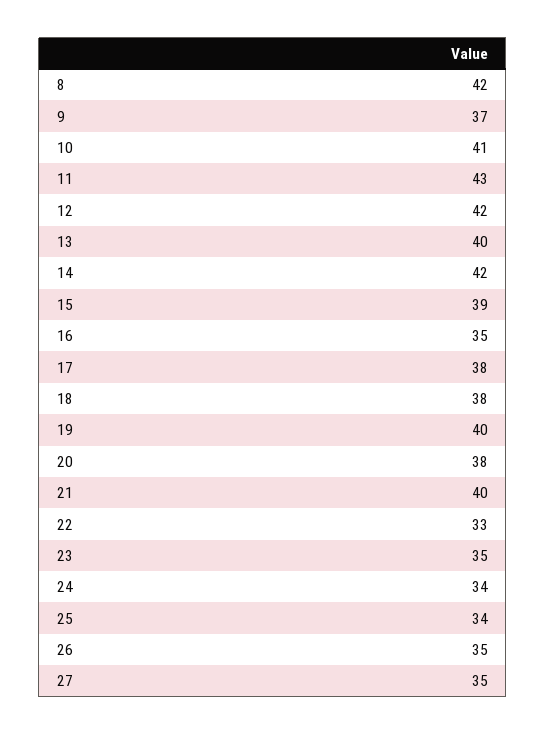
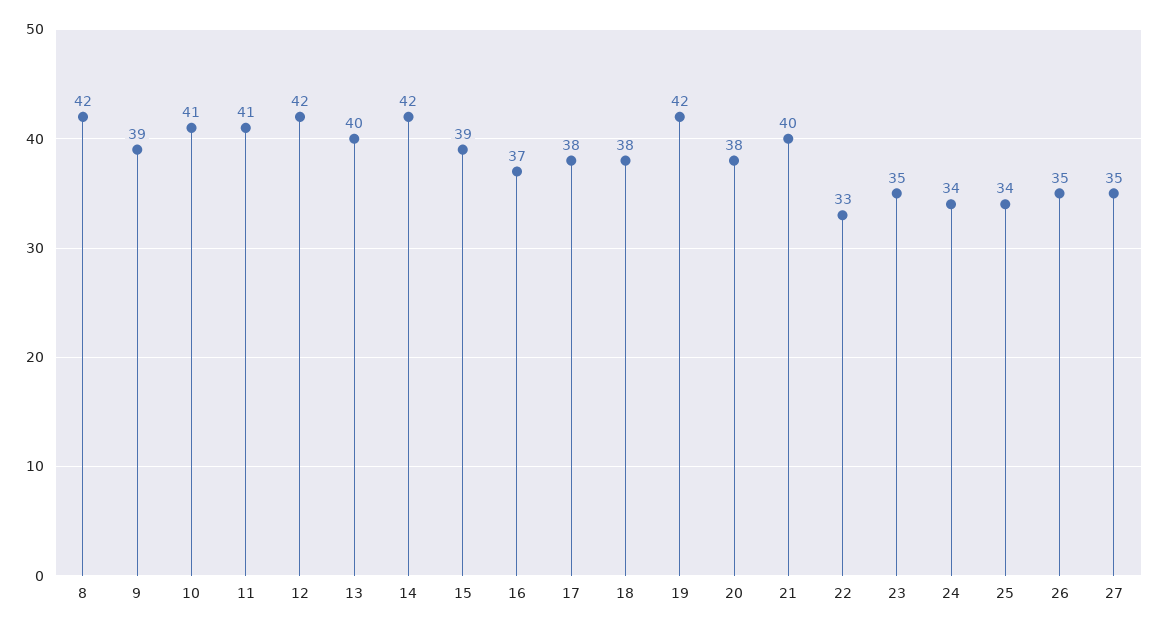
  {
    "8": 42,
-   "9": 37,
+   "9": 39,
    "10": 41,
-   "11": 43,
+   "11": 41,
    "12": 42,
    "13": 40,
    "14": 42,
    "15": 39,
-   "16": 35,
+   "16": 37,
    "17": 38,
    "18": 38,
-   "19": 40,
+   "19": 42,
    "20": 38,
    "21": 40,
    "22": 33,
    "23": 35,
    "24": 34,
    "25": 34,
    "26": 35,
    "27": 35
  }

